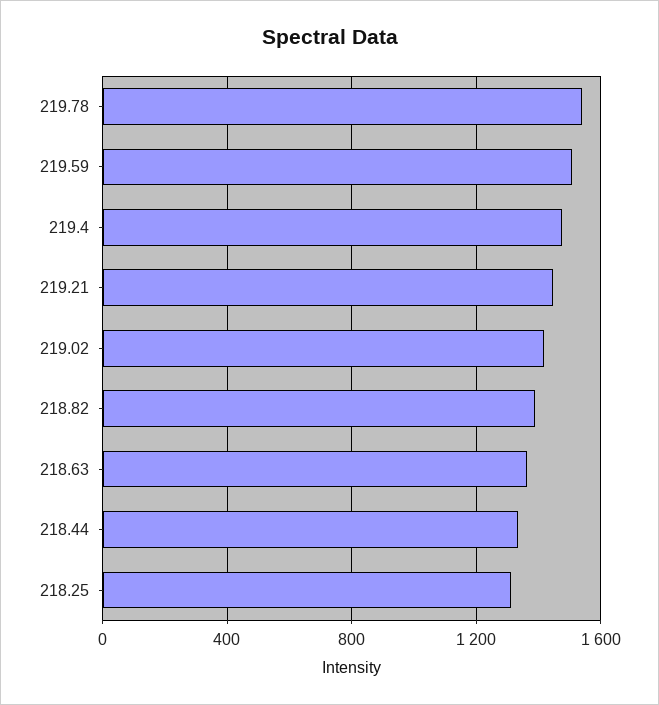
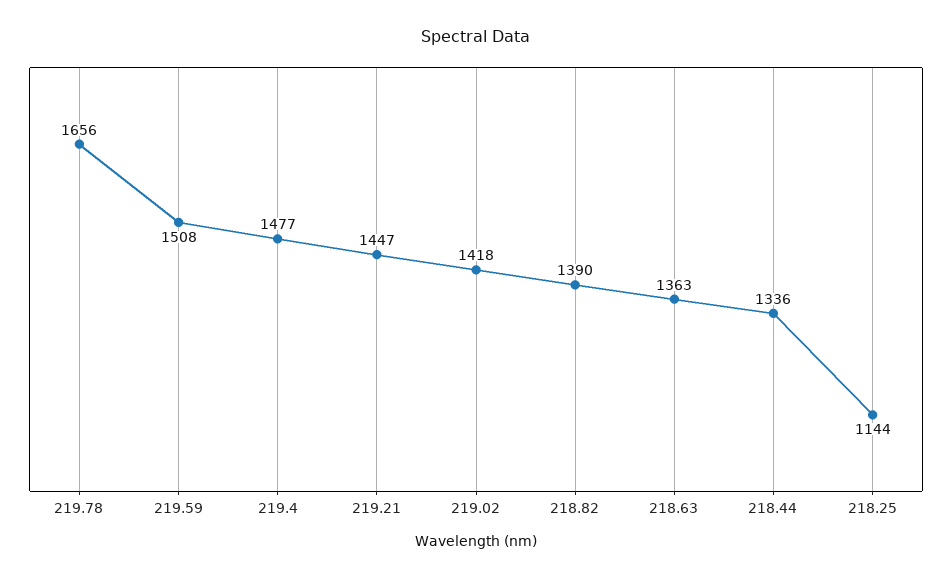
  {
-   "219.78": 1550,
+   "219.78": 1656,
    "219.59": 1508,
    "219.4": 1477,
    "219.21": 1447,
    "219.02": 1418,
    "218.82": 1390,
    "218.63": 1363,
    "218.44": 1336,
-   "218.25": 1300
+   "218.25": 1144
  }

